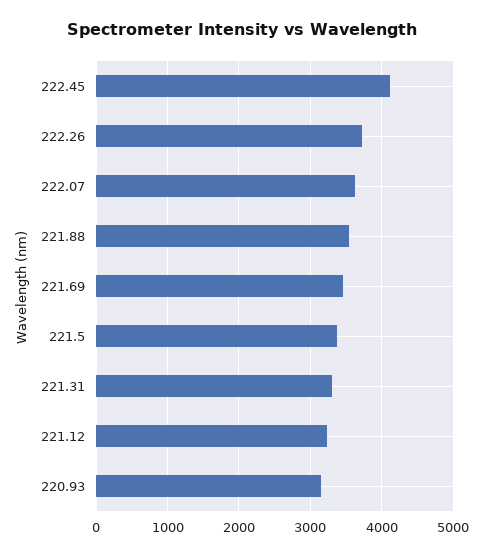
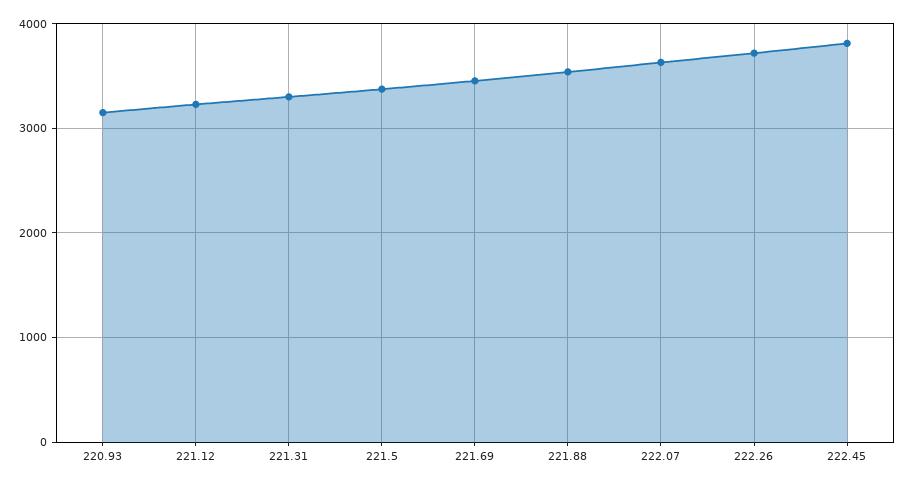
  {
-   "222.45": 4100,
+   "222.45": 3800,
    "222.26": 3700,
    "222.07": 3600,
    "221.88": 3500,
    "221.69": 3500,
    "221.5": 3400,
    "221.31": 3300,
    "221.12": 3200,
    "220.93": 3100
  }

